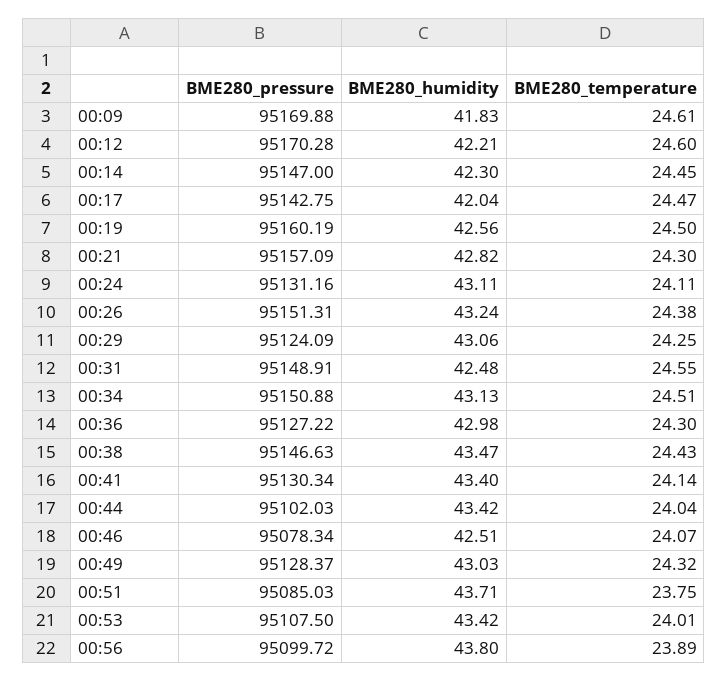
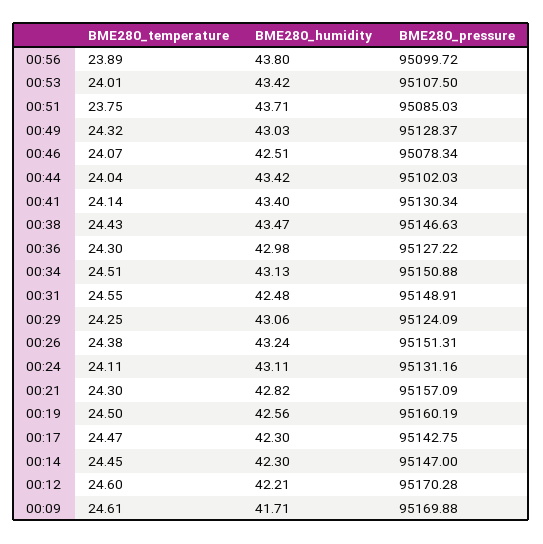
  {
    "BME280_pressure": {
      "00:09": 95169.88,
      "00:12": 95170.28,
      "00:14": 95147,
      "00:17": 95142.75,
      "00:19": 95160.19,
      "00:21": 95157.09,
      "00:24": 95131.16,
      "00:26": 95151.31,
      "00:29": 95124.09,
      "00:31": 95148.91,
      "00:34": 95150.88,
      "00:36": 95127.22,
      "00:38": 95146.63,
      "00:41": 95130.34,
      "00:44": 95102.03,
      "00:46": 95078.34,
      "00:49": 95128.37,
      "00:51": 95085.03,
      "00:53": 95107.5,
      "00:56": 95099.72
    },
    "BME280_humidity": {
-     "00:09": 41.83,
+     "00:09": 41.71,
      "00:12": 42.21,
      "00:14": 42.3,
-     "00:17": 42.04,
+     "00:17": 42.3,
      "00:19": 42.56,
      "00:21": 42.82,
      "00:24": 43.11,
      "00:26": 43.24,
      "00:29": 43.06,
      "00:31": 42.48,
      "00:34": 43.13,
      "00:36": 42.98,
      "00:38": 43.47,
      "00:41": 43.4,
      "00:44": 43.42,
      "00:46": 42.51,
      "00:49": 43.03,
      "00:51": 43.71,
      "00:53": 43.42,
      "00:56": 43.8
    },
    "BME280_temperature": {
      "00:09": 24.61,
      "00:12": 24.6,
      "00:14": 24.45,
      "00:17": 24.47,
      "00:19": 24.5,
      "00:21": 24.3,
      "00:24": 24.11,
      "00:26": 24.38,
      "00:29": 24.25,
      "00:31": 24.55,
      "00:34": 24.51,
      "00:36": 24.3,
      "00:38": 24.43,
      "00:41": 24.14,
      "00:44": 24.04,
      "00:46": 24.07,
      "00:49": 24.32,
      "00:51": 23.75,
      "00:53": 24.01,
      "00:56": 23.89
    }
  }

